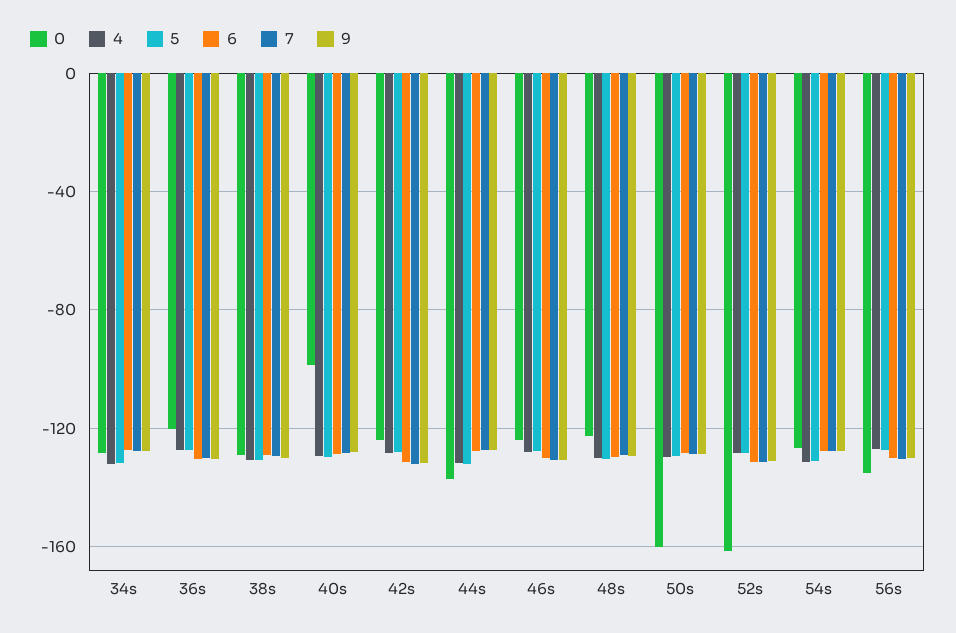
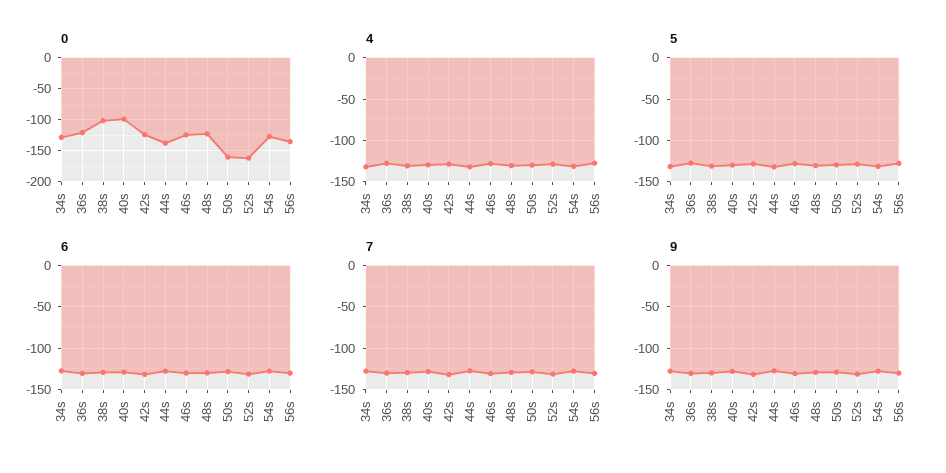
  {
    "0": {
      "34s": -130,
      "36s": -120,
-     "38s": -130,
+     "38s": -100,
      "40s": -100,
      "42s": -125,
      "44s": -135,
      "46s": -125,
      "48s": -125,
      "50s": -160,
      "52s": -160,
      "54s": -125,
      "56s": -135
    },
    "4": {
      "34s": -130,
      "36s": -125,
      "38s": -130,
      "40s": -130,
      "42s": -130,
      "44s": -130,
      "46s": -130,
      "48s": -130,
      "50s": -130,
      "52s": -130,
      "54s": -130,
      "56s": -125
    },
    "5": {
      "34s": -130,
      "36s": -125,
      "38s": -130,
      "40s": -130,
      "42s": -130,
      "44s": -130,
      "46s": -130,
      "48s": -130,
      "50s": -130,
      "52s": -130,
      "54s": -130,
      "56s": -130
    },
    "6": {
      "34s": -125,
      "36s": -130,
      "38s": -130,
      "40s": -130,
      "42s": -130,
      "44s": -130,
      "46s": -130,
      "48s": -130,
      "50s": -130,
      "52s": -130,
      "54s": -130,
      "56s": -130
    },
    "7": {
      "34s": -130,
      "36s": -130,
      "38s": -130,
      "40s": -130,
      "42s": -130,
      "44s": -125,
      "46s": -130,
      "48s": -130,
      "50s": -130,
      "52s": -130,
      "54s": -130,
      "56s": -130
    },
    "9": {
      "34s": -130,
      "36s": -130,
      "38s": -130,
      "40s": -130,
      "42s": -130,
      "44s": -125,
      "46s": -130,
      "48s": -130,
      "50s": -130,
      "52s": -130,
      "54s": -130,
      "56s": -130
    }
  }

